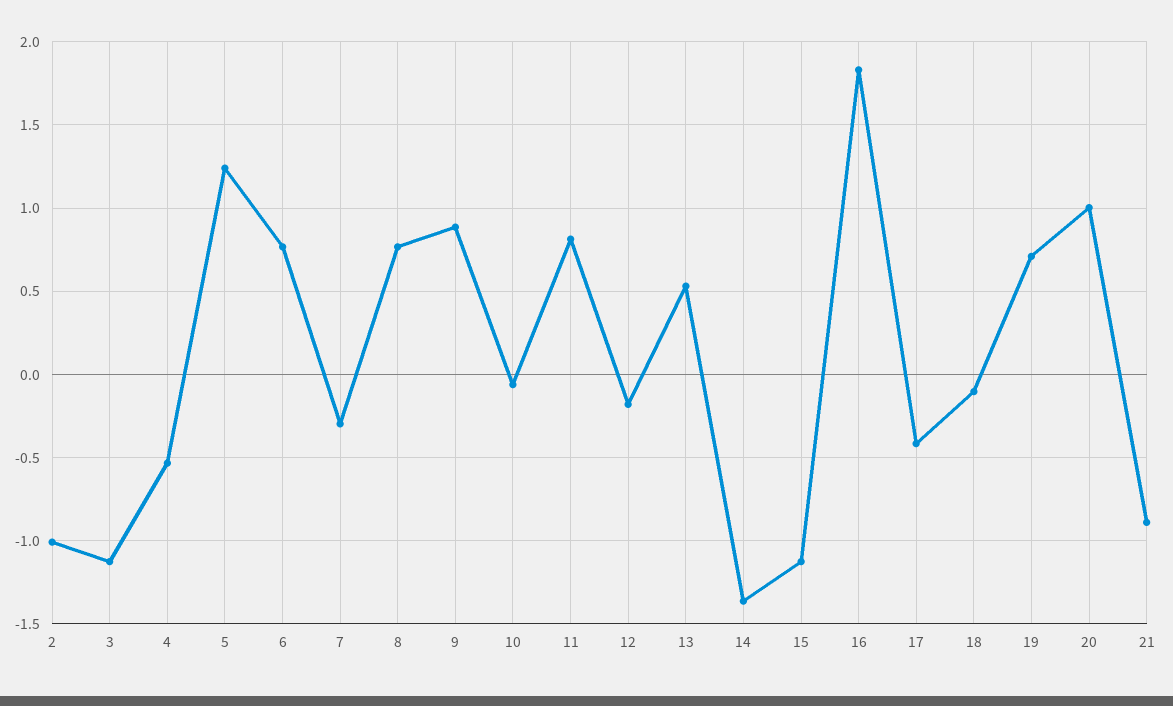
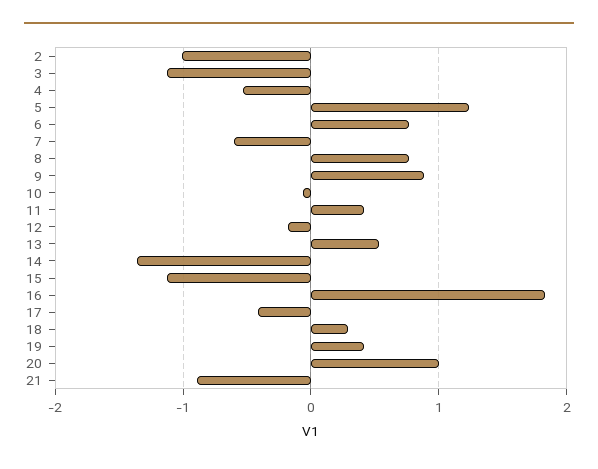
  {
    "2": -1,
    "3": -1.15,
    "4": -0.55,
    "5": 1.25,
    "6": 0.75,
-   "7": -0.3,
+   "7": -0.6,
    "8": 0.75,
    "9": 0.9,
    "10": -0.05,
-   "11": 0.8,
+   "11": 0.4,
    "12": -0.2,
    "13": 0.55,
    "14": -1.35,
    "15": -1.15,
    "16": 1.85,
    "17": -0.4,
-   "18": -0.1,
+   "18": 0.3,
-   "19": 0.7,
+   "19": 0.4,
    "20": 1,
    "21": -0.9
  }

